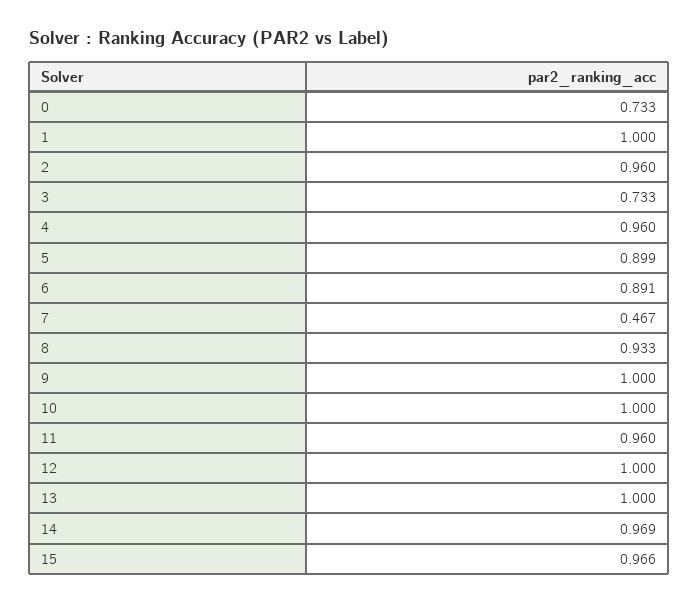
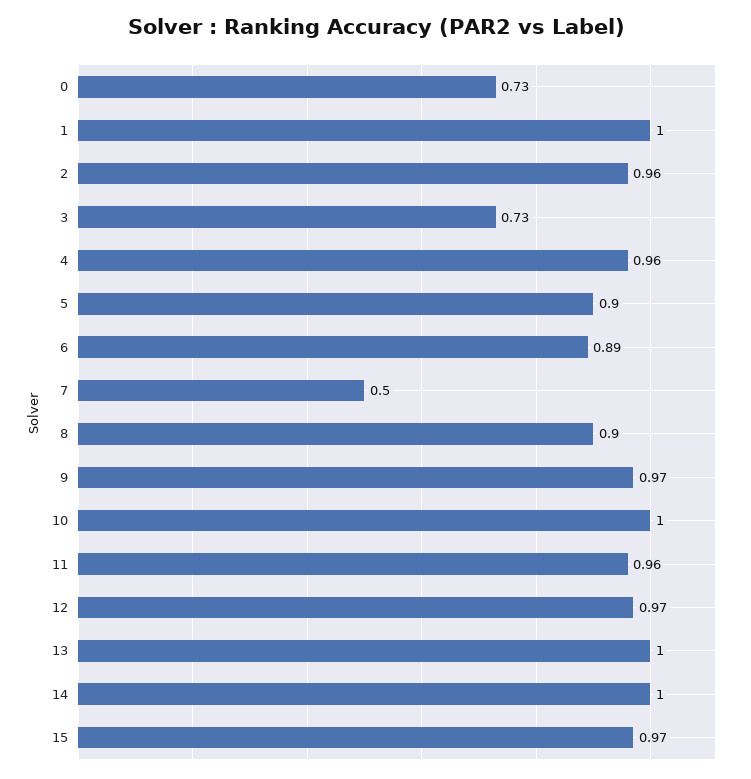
  {
    "0": 0.733,
    "1": 1,
    "2": 0.96,
    "3": 0.733,
    "4": 0.96,
    "5": 0.899,
    "6": 0.891,
-   "7": 0.467,
+   "7": 0.5,
-   "8": 0.933,
+   "8": 0.9,
-   "9": 1,
+   "9": 0.97,
    "10": 1,
    "11": 0.96,
-   "12": 1,
+   "12": 0.97,
    "13": 1,
-   "14": 0.969,
+   "14": 1,
    "15": 0.966
  }

